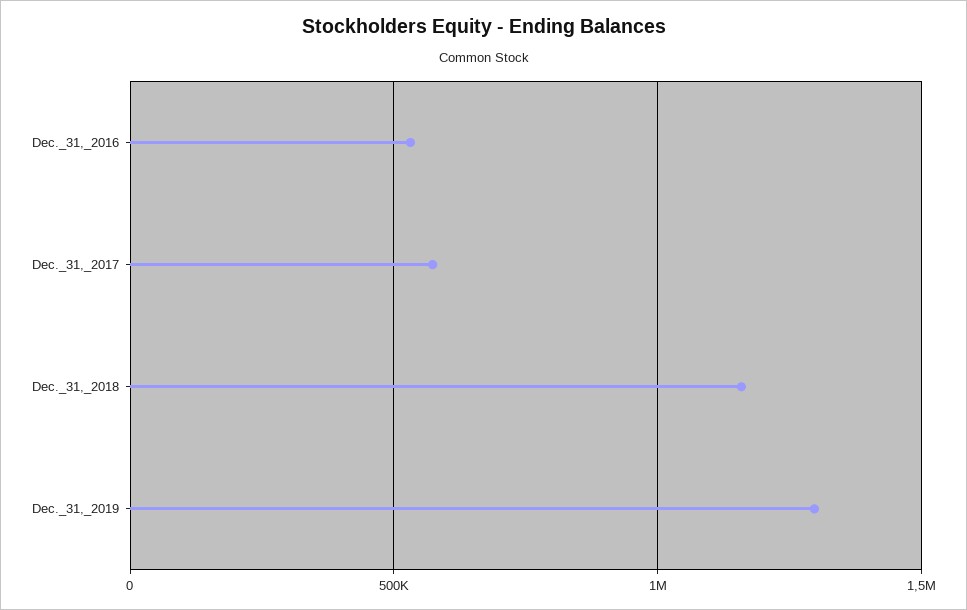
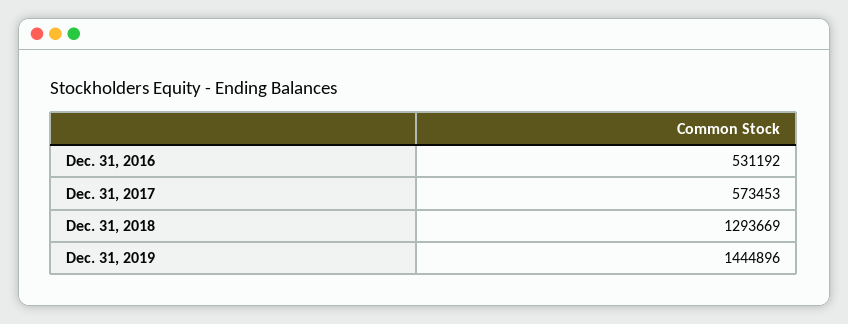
  {
    "Dec._31,_2016": 531192,
    "Dec._31,_2017": 573453,
-   "Dec._31,_2018": 1150000,
+   "Dec._31,_2018": 1293669,
-   "Dec._31,_2019": 1300000
+   "Dec._31,_2019": 1444896
  }

